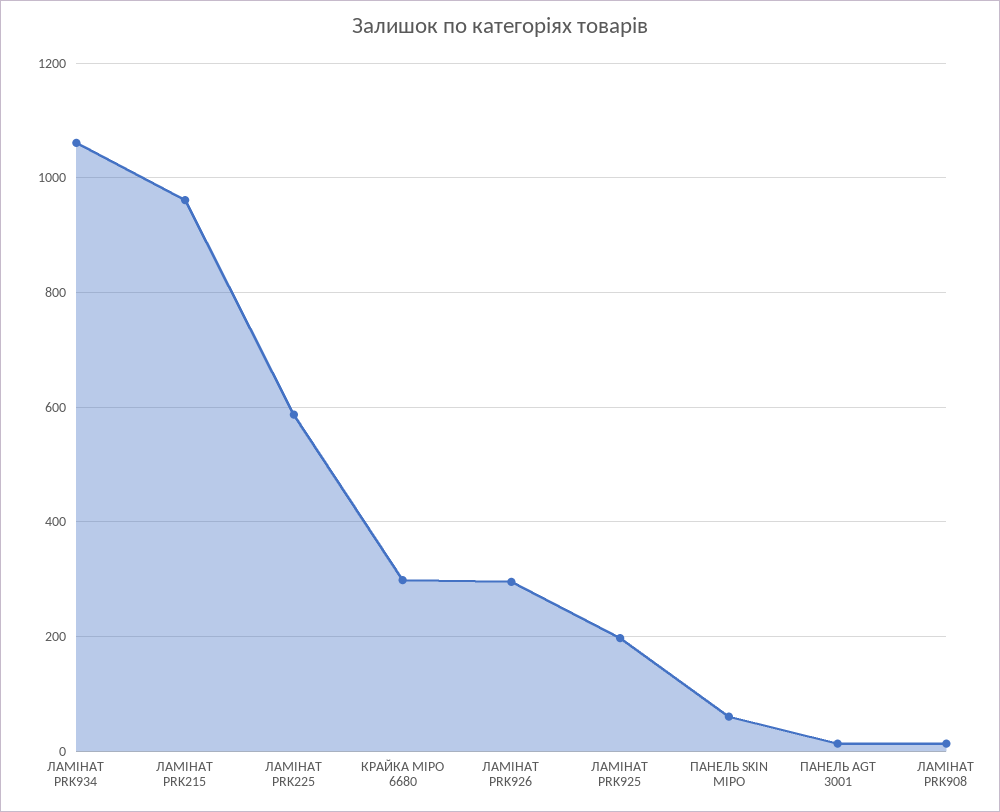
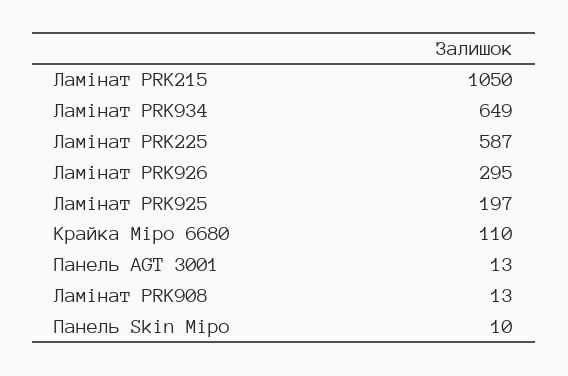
  {
-   "ЛАМІНАТ PRK934": 1060,
+   "ЛАМІНАТ PRK934": 649,
-   "ЛАМІНАТ PRK215": 960,
+   "ЛАМІНАТ PRK215": 1050,
    "ЛАМІНАТ PRK225": 587,
-   "КРАЙКА МІРО 6680": 300,
+   "КРАЙКА МІРО 6680": 110,
    "ЛАМІНАТ PRK926": 295,
    "ЛАМІНАТ PRK925": 197,
-   "ПАНЕЛЬ SKIN МІРО": 60,
+   "ПАНЕЛЬ SKIN МІРО": 10,
    "ПАНЕЛЬ AGT 3001": 13,
    "ЛАМІНАТ PRK908": 13
  }

